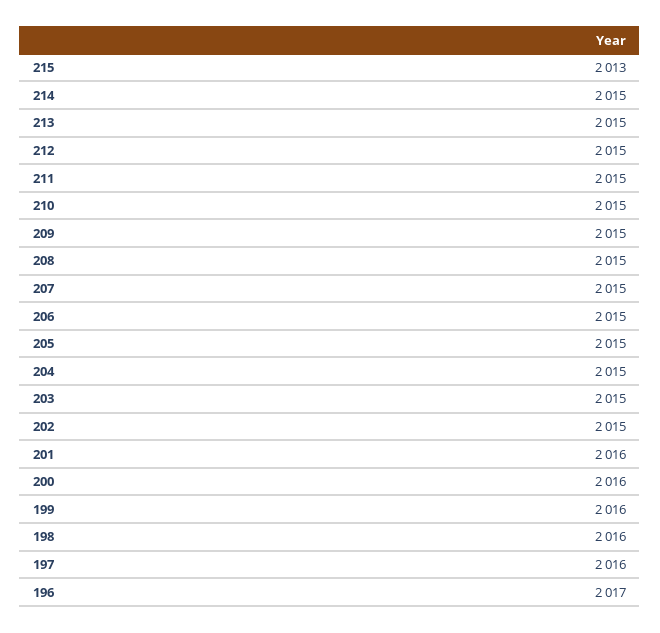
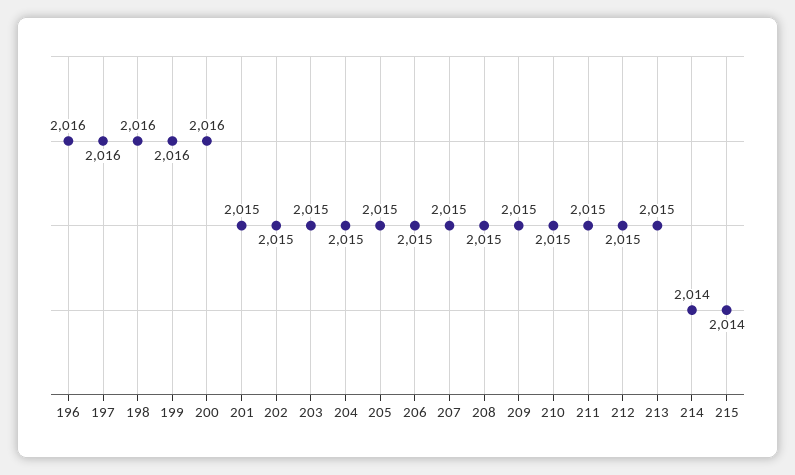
  {
-   "215": 2013,
+   "215": 2014,
-   "214": 2015,
+   "214": 2014,
    "213": 2015,
    "212": 2015,
    "211": 2015,
    "210": 2015,
    "209": 2015,
    "208": 2015,
    "207": 2015,
    "206": 2015,
    "205": 2015,
    "204": 2015,
    "203": 2015,
    "202": 2015,
-   "201": 2016,
+   "201": 2015,
    "200": 2016,
    "199": 2016,
    "198": 2016,
    "197": 2016,
-   "196": 2017
+   "196": 2016
  }

